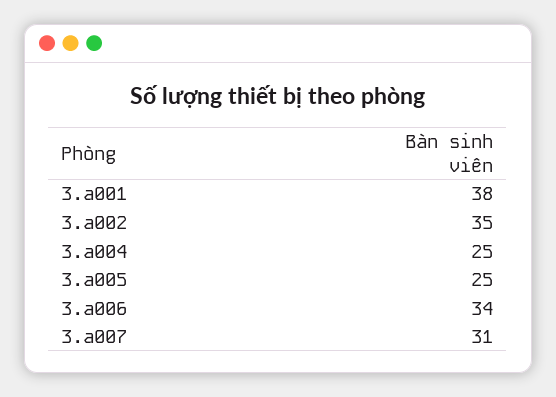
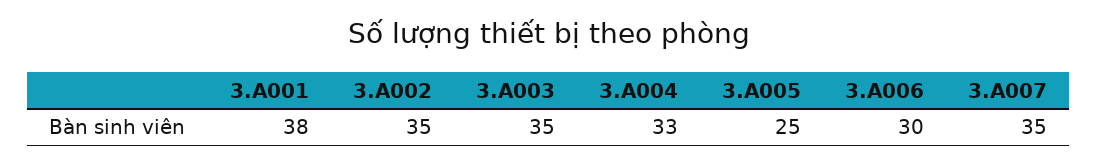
  {
    "3.a001": 38,
    "3.a002": 35,
-   "3.a004": 25,
+   "3.a004": 33,
    "3.a005": 25,
-   "3.a006": 34,
+   "3.a006": 30,
-   "3.a007": 31
+   "3.a007": 35,
+   "3.A003": 35
  }

